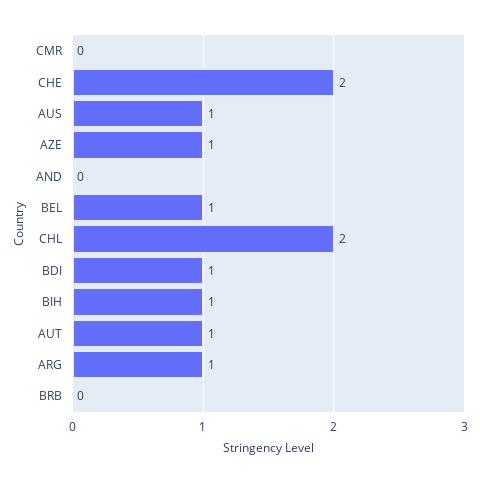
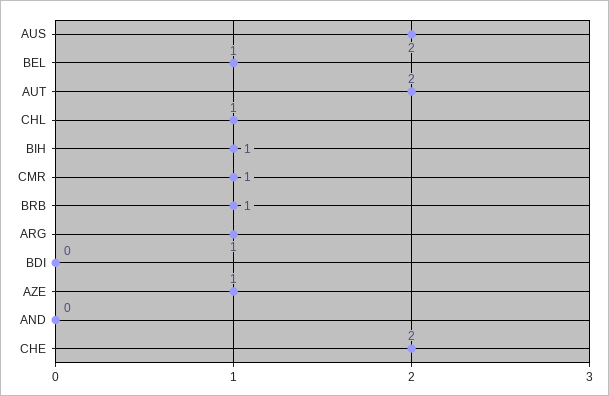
  {
-   "CMR": 0,
+   "CMR": 1,
    "CHE": 2,
-   "AUS": 1,
+   "AUS": 2,
    "AZE": 1,
    "AND": 0,
    "BEL": 1,
-   "CHL": 2,
+   "CHL": 1,
-   "BDI": 1,
+   "BDI": 0,
    "BIH": 1,
-   "AUT": 1,
+   "AUT": 2,
    "ARG": 1,
-   "BRB": 0
+   "BRB": 1
  }

